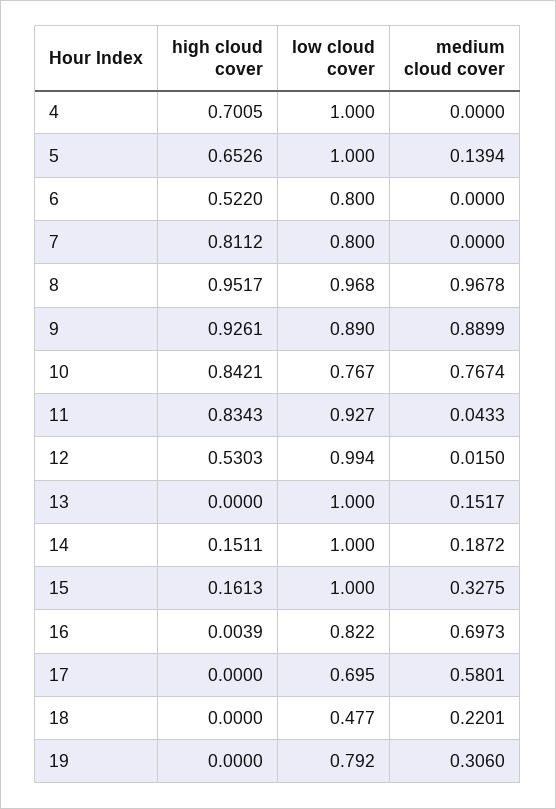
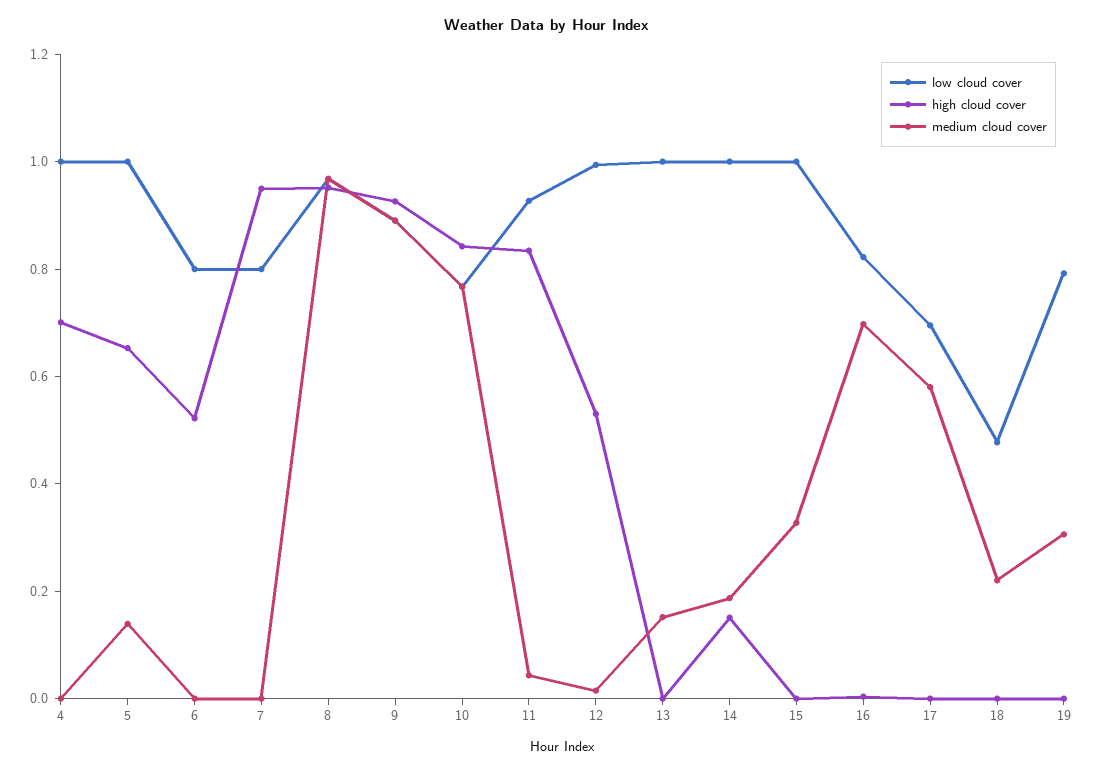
  {
    "high cloud cover": {
      "4": 0.7005,
      "5": 0.6526,
      "6": 0.522,
-     "7": 0.8112,
+     "7": 0.95,
      "8": 0.9517,
      "9": 0.9261,
      "10": 0.8421,
      "11": 0.8343,
      "12": 0.5303,
      "13": 0,
      "14": 0.1511,
-     "15": 0.1613,
+     "15": 0,
      "16": 0.0039,
      "17": 0,
      "18": 0,
      "19": 0
    },
    "low cloud cover": {
      "4": 1,
      "5": 1,
      "6": 0.8,
      "7": 0.8,
      "8": 0.968,
      "9": 0.89,
      "10": 0.767,
      "11": 0.927,
      "12": 0.994,
      "13": 1,
      "14": 1,
      "15": 1,
      "16": 0.822,
      "17": 0.695,
      "18": 0.477,
      "19": 0.792
    },
    "medium cloud cover": {
      "4": 0,
      "5": 0.1394,
      "6": 0,
      "7": 0,
      "8": 0.9678,
      "9": 0.8899,
      "10": 0.7674,
      "11": 0.0433,
      "12": 0.015,
      "13": 0.1517,
      "14": 0.1872,
      "15": 0.3275,
      "16": 0.6973,
      "17": 0.5801,
      "18": 0.2201,
      "19": 0.306
    }
  }

